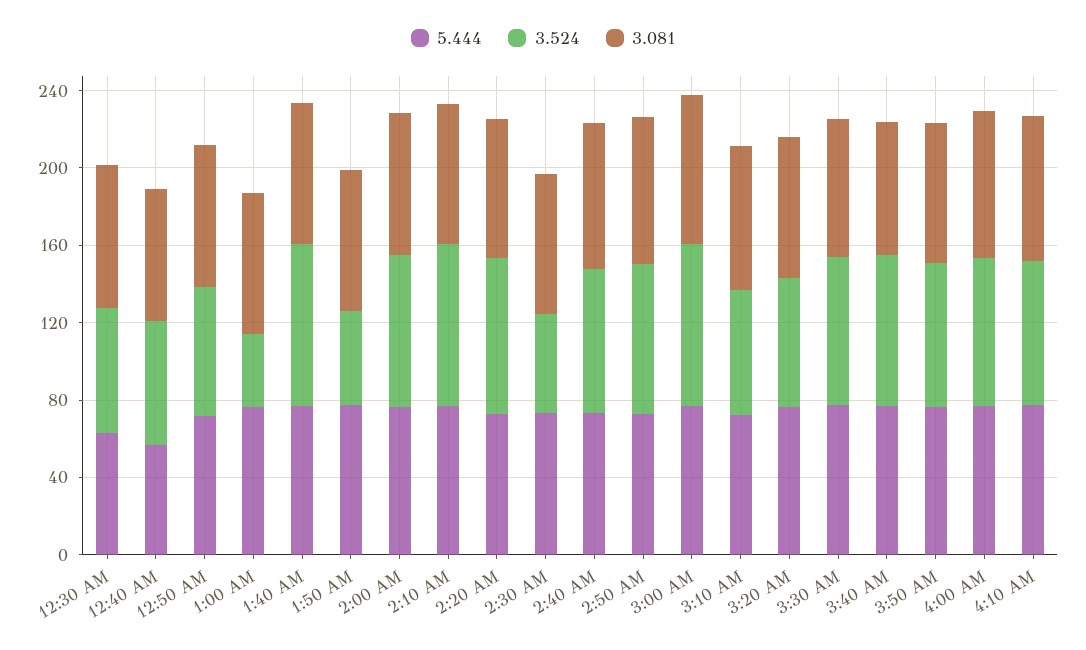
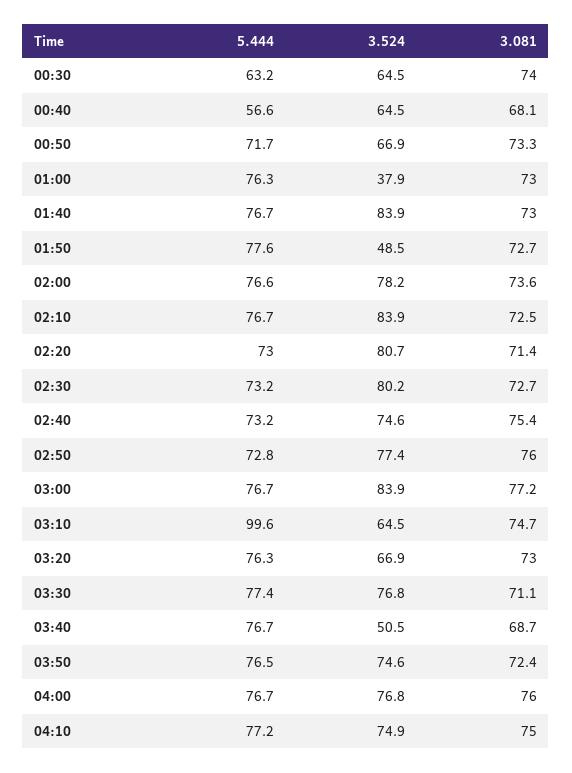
  {
    "5.444": {
      "12:30 AM": 63.2,
      "12:40 AM": 56.6,
      "12:50 AM": 71.7,
      "1:00 AM": 76.3,
      "1:40 AM": 76.7,
      "1:50 AM": 77.6,
      "2:00 AM": 76.6,
      "2:10 AM": 76.7,
      "2:20 AM": 73,
      "2:30 AM": 73.2,
      "2:40 AM": 73.2,
      "2:50 AM": 72.8,
      "3:00 AM": 76.7,
-     "3:10 AM": 70,
+     "3:10 AM": 99.6,
      "3:20 AM": 76.3,
      "3:30 AM": 77.4,
      "3:40 AM": 76.7,
      "3:50 AM": 76.5,
      "4:00 AM": 76.7,
      "4:10 AM": 77.2
    },
    "3.524": {
      "12:30 AM": 64.5,
      "12:40 AM": 64.5,
      "12:50 AM": 66.9,
      "1:00 AM": 37.9,
      "1:40 AM": 83.9,
      "1:50 AM": 48.5,
      "2:00 AM": 78.2,
      "2:10 AM": 83.9,
      "2:20 AM": 80.7,
-     "2:30 AM": 50,
+     "2:30 AM": 80.2,
      "2:40 AM": 74.6,
      "2:50 AM": 77.4,
      "3:00 AM": 83.9,
      "3:10 AM": 64.5,
      "3:20 AM": 66.9,
      "3:30 AM": 76.8,
-     "3:40 AM": 80,
+     "3:40 AM": 50.5,
      "3:50 AM": 74.6,
      "4:00 AM": 76.8,
      "4:10 AM": 74.9
    },
    "3.081": {
      "12:30 AM": 74,
      "12:40 AM": 68.1,
      "12:50 AM": 73.3,
      "1:00 AM": 73,
      "1:40 AM": 73,
      "1:50 AM": 72.7,
      "2:00 AM": 73.6,
      "2:10 AM": 72.5,
      "2:20 AM": 71.4,
      "2:30 AM": 72.7,
      "2:40 AM": 75.4,
      "2:50 AM": 76,
      "3:00 AM": 77.2,
      "3:10 AM": 74.7,
      "3:20 AM": 73,
      "3:30 AM": 71.1,
      "3:40 AM": 68.7,
      "3:50 AM": 72.4,
      "4:00 AM": 76,
      "4:10 AM": 75
    }
  }

